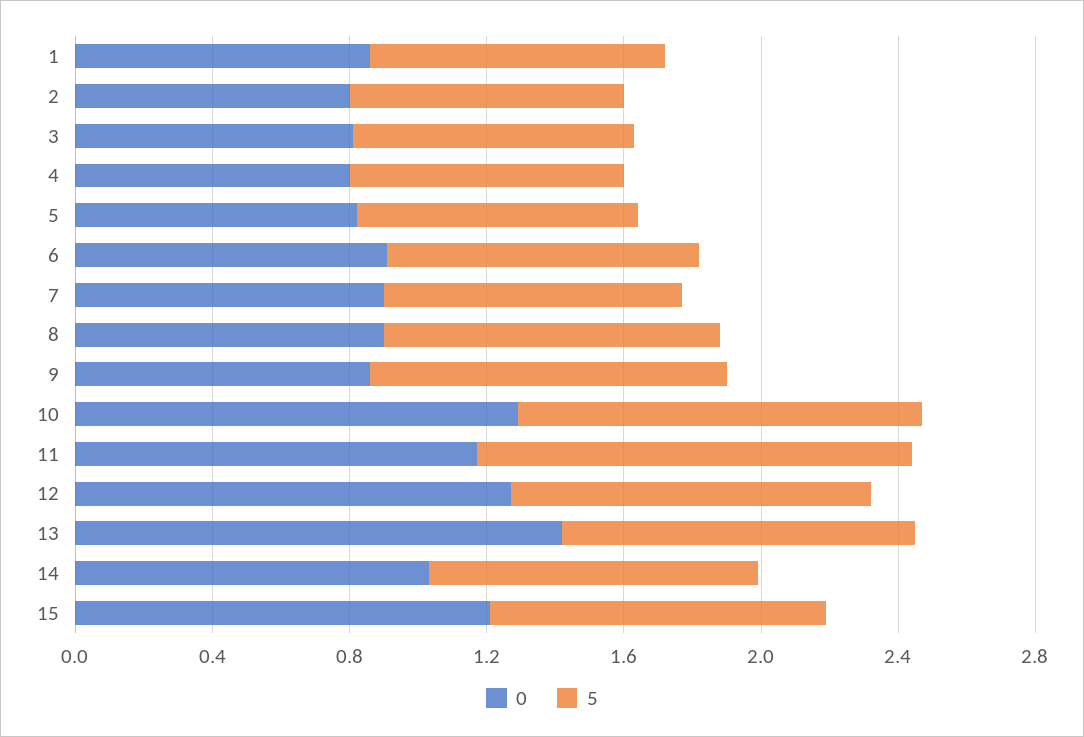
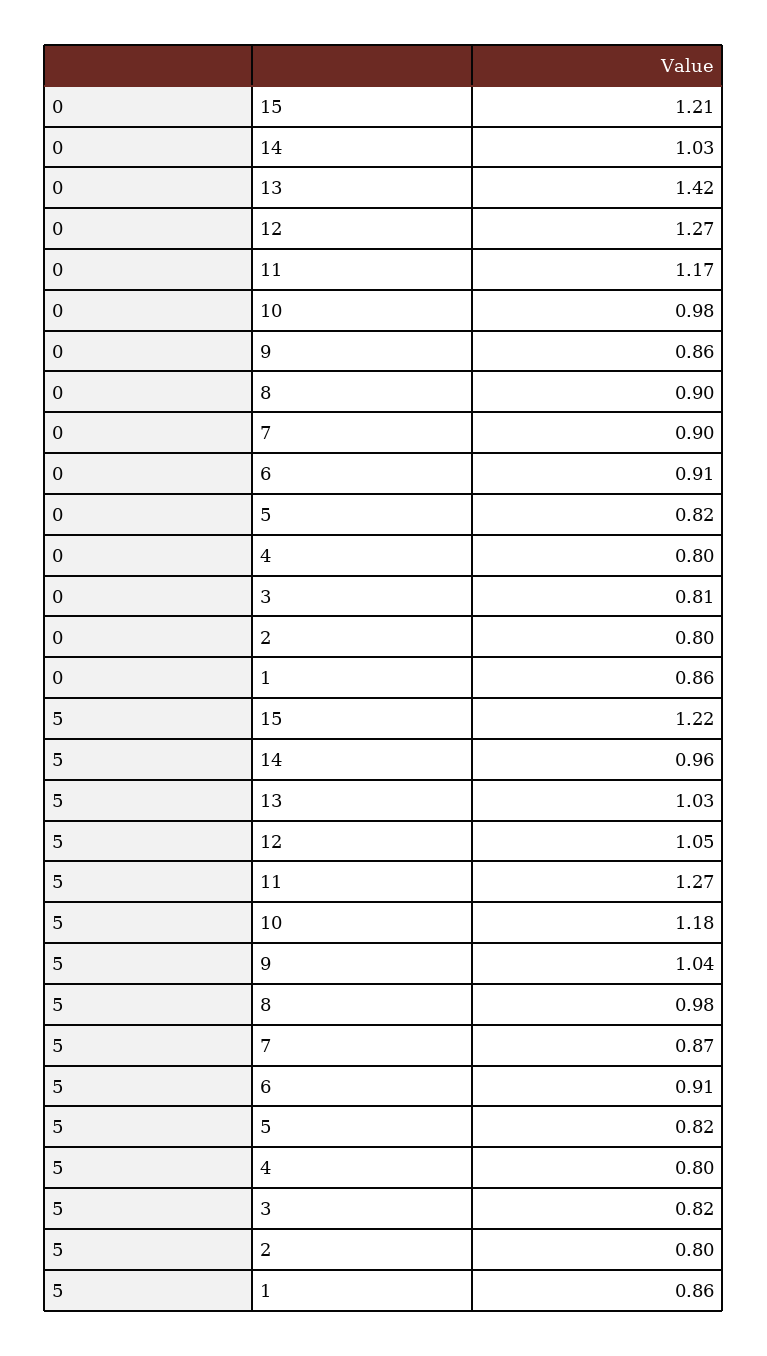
  {
    "0": {
      "1": 0.86,
      "2": 0.8,
      "3": 0.81,
      "4": 0.8,
      "5": 0.82,
      "6": 0.91,
      "7": 0.9,
      "8": 0.9,
      "9": 0.86,
-     "10": 1.3,
+     "10": 0.98,
      "11": 1.17,
      "12": 1.27,
      "13": 1.42,
      "14": 1.03,
      "15": 1.21
    },
    "5": {
      "1": 0.86,
      "2": 0.8,
      "3": 0.82,
      "4": 0.8,
      "5": 0.82,
      "6": 0.91,
      "7": 0.87,
      "8": 0.98,
      "9": 1.04,
      "10": 1.18,
      "11": 1.27,
      "12": 1.05,
      "13": 1.03,
      "14": 0.96,
-     "15": 1
+     "15": 1.22
    }
  }

